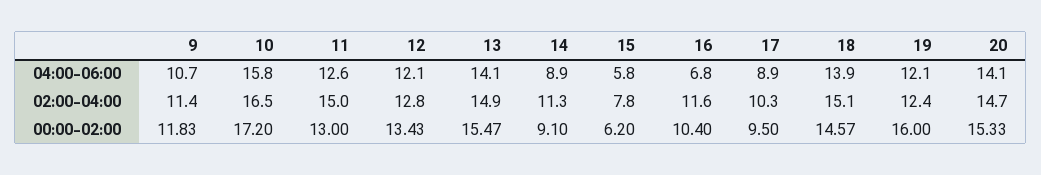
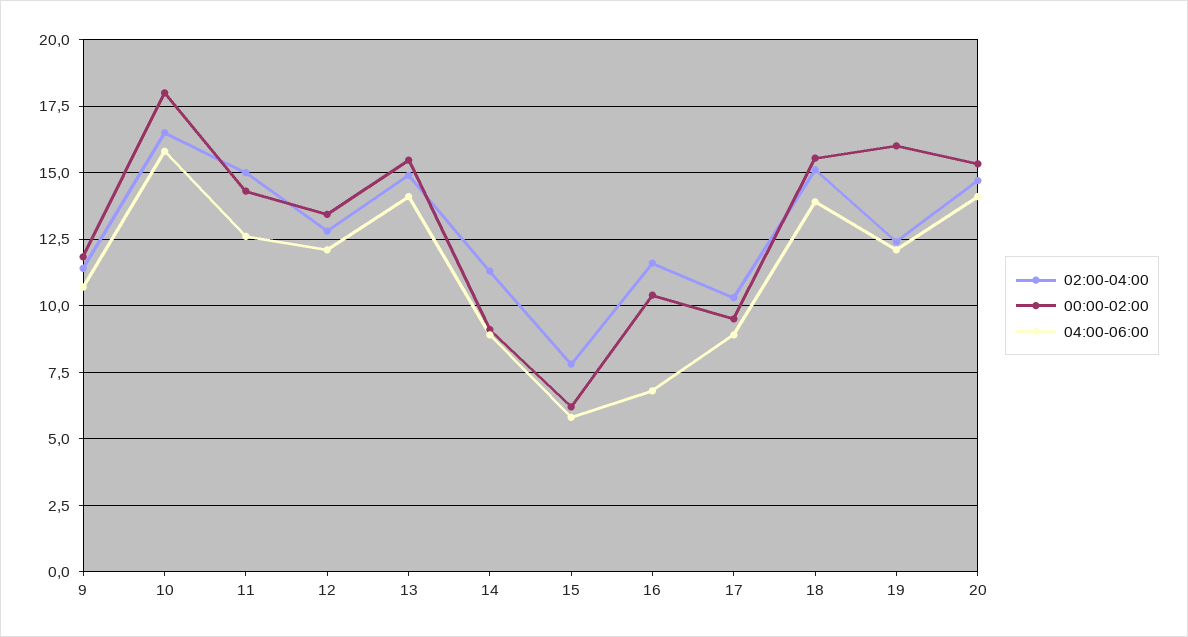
  {
    "04:00-06:00": {
      "9": 10.7,
      "10": 15.8,
      "11": 12.6,
      "12": 12.1,
      "13": 14.1,
      "14": 8.9,
      "15": 5.8,
      "16": 6.8,
      "17": 8.9,
      "18": 13.9,
      "19": 12.1,
      "20": 14.1
    },
    "02:00-04:00": {
      "9": 11.4,
      "10": 16.5,
      "11": 15,
      "12": 12.8,
      "13": 14.9,
      "14": 11.3,
      "15": 7.8,
      "16": 11.6,
      "17": 10.3,
      "18": 15.1,
      "19": 12.4,
      "20": 14.7
    },
    "00:00-02:00": {
      "9": 11.83,
-     "10": 17.2,
+     "10": 18,
-     "11": 13,
+     "11": 14.25,
      "12": 13.43,
      "13": 15.47,
      "14": 9.1,
      "15": 6.2,
      "16": 10.4,
      "17": 9.5,
-     "18": 14.57,
+     "18": 15.5,
      "19": 16,
      "20": 15.33
    }
  }

